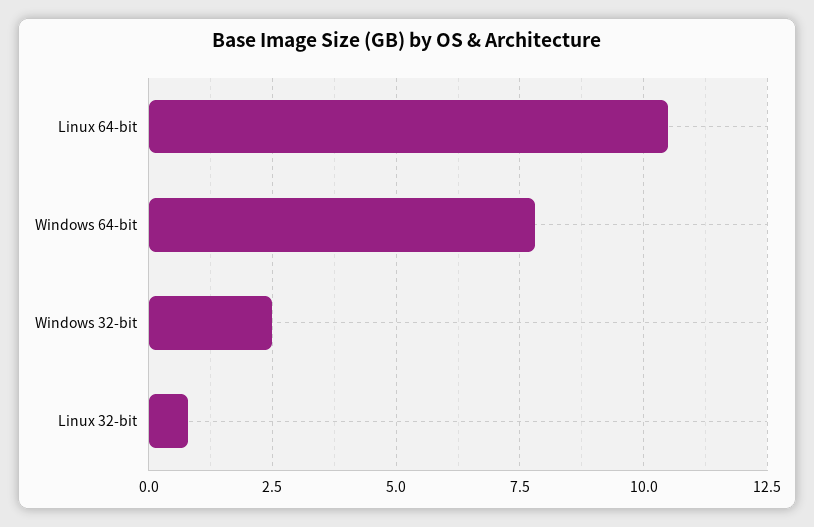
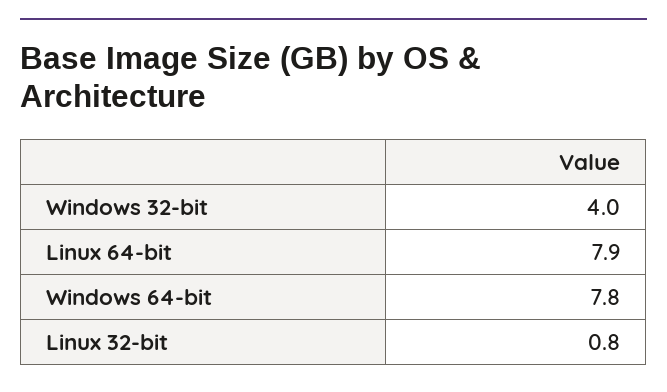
  {
-   "Linux 64-bit": 10.5,
+   "Linux 64-bit": 7.9,
    "Windows 64-bit": 7.8,
-   "Windows 32-bit": 2.5,
+   "Windows 32-bit": 4,
    "Linux 32-bit": 0.8
  }

